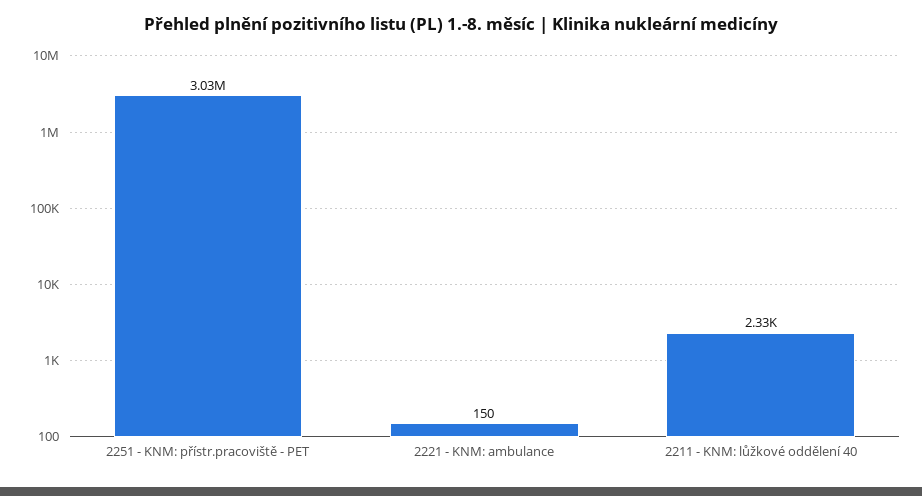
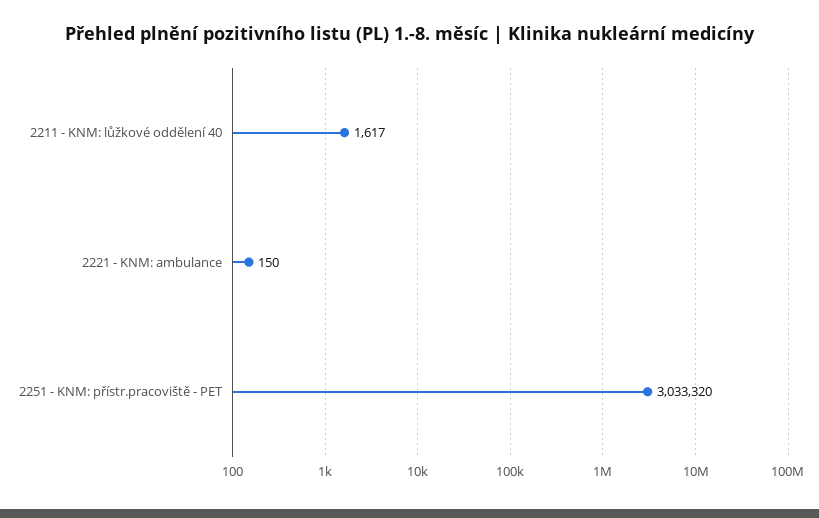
  {
    "2251 - KNM: přístr.pracoviště - PET": 3033320,
    "2221 - KNM: ambulance": 150,
-   "2211 - KNM: lůžkové oddělení 40": 2330
+   "2211 - KNM: lůžkové oddělení 40": 1617
  }

